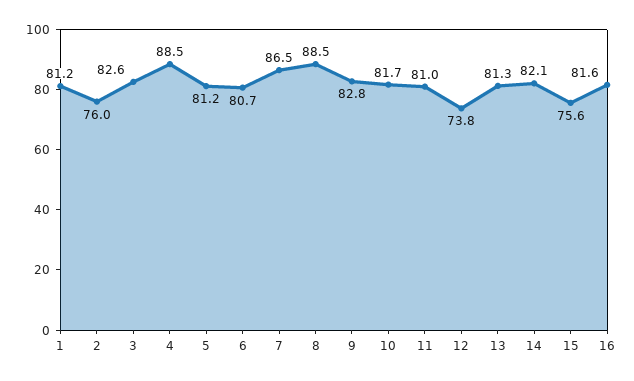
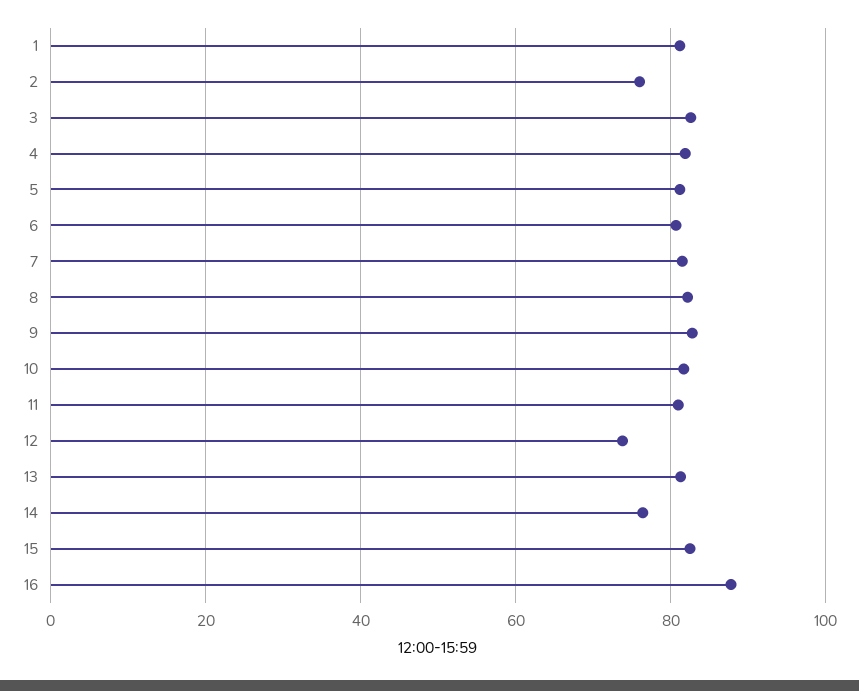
  {
    "1": 81.2,
    "2": 76,
    "3": 82.6,
-   "4": 88.5,
+   "4": 82,
    "5": 81.2,
    "6": 80.7,
-   "7": 86.5,
+   "7": 82,
-   "8": 88.5,
+   "8": 82,
    "9": 82.8,
    "10": 81.7,
    "11": 81,
    "12": 73.8,
    "13": 81.3,
-   "14": 82.1,
+   "14": 76,
-   "15": 75.6,
+   "15": 82,
-   "16": 81.6
+   "16": 88
  }

